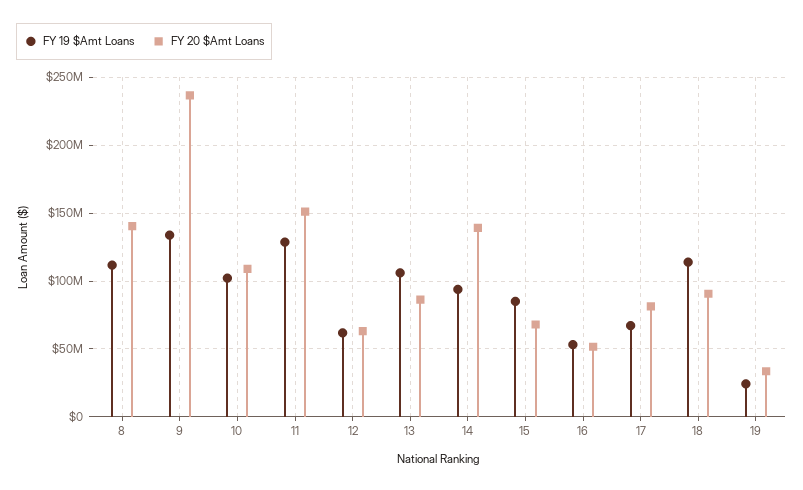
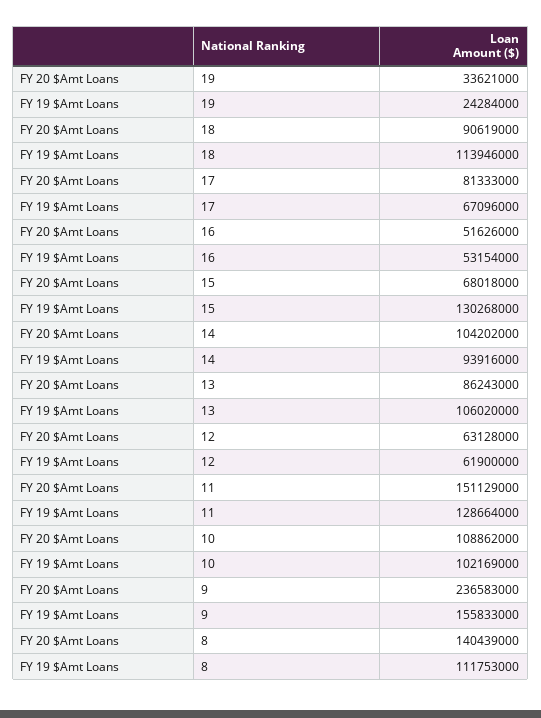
  {
    "FY 19 $Amt Loans": {
      "8": 111753000,
-     "9": 135000000,
+     "9": 155833000,
      "10": 102169000,
      "11": 128664000,
      "12": 61900000,
      "13": 106020000,
      "14": 93916000,
-     "15": 85000000,
+     "15": 130268000,
      "16": 53154000,
      "17": 67096000,
      "18": 113946000,
      "19": 24284000
    },
    "FY 20 $Amt Loans": {
      "8": 140439000,
      "9": 236583000,
      "10": 108862000,
      "11": 151129000,
      "12": 63128000,
      "13": 86243000,
-     "14": 140000000,
+     "14": 104202000,
      "15": 68018000,
      "16": 51626000,
      "17": 81333000,
      "18": 90619000,
      "19": 33621000
    }
  }

